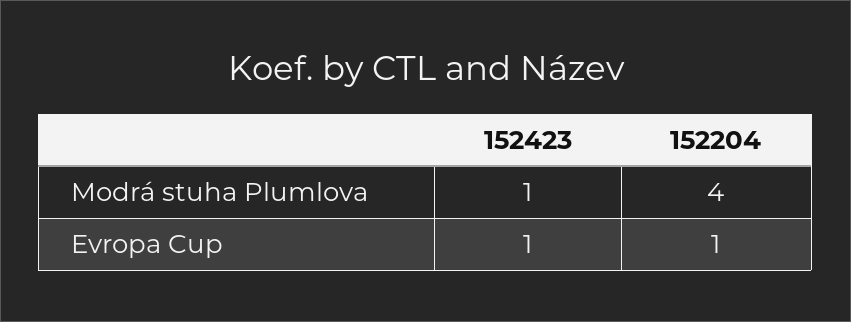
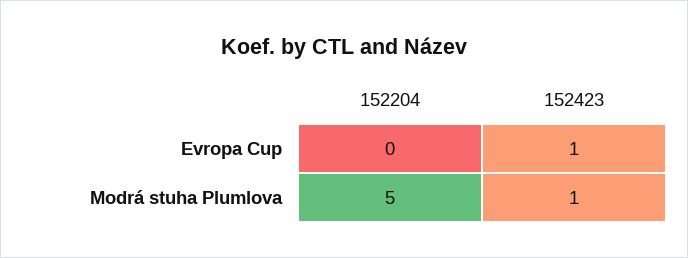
  {
    "152423": {
      "Modrá stuha Plumlova": 1,
      "Evropa Cup": 1
    },
    "152204": {
-     "Modrá stuha Plumlova": 4,
+     "Modrá stuha Plumlova": 5,
-     "Evropa Cup": 1
+     "Evropa Cup": 0
    }
  }

